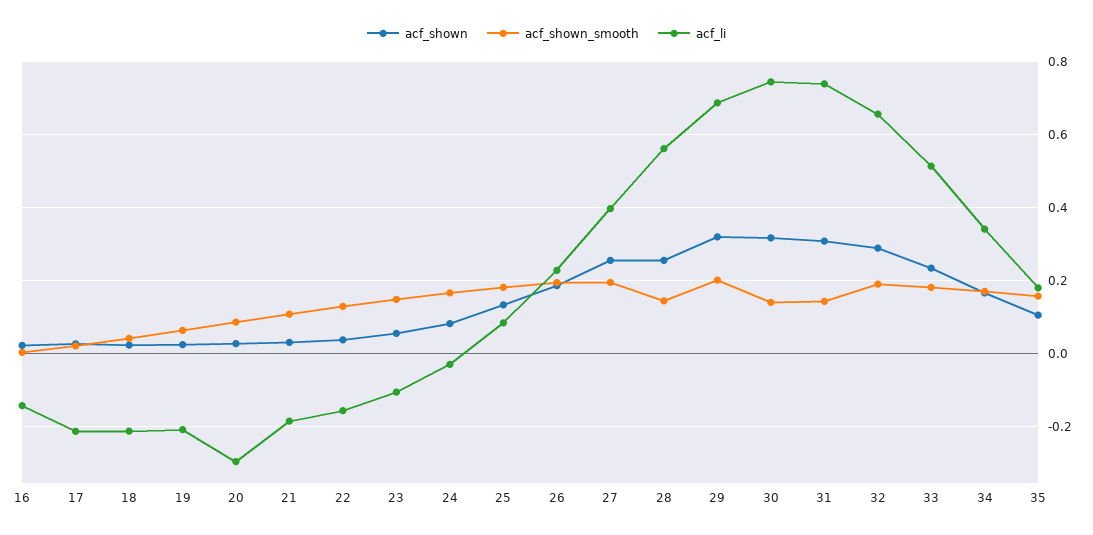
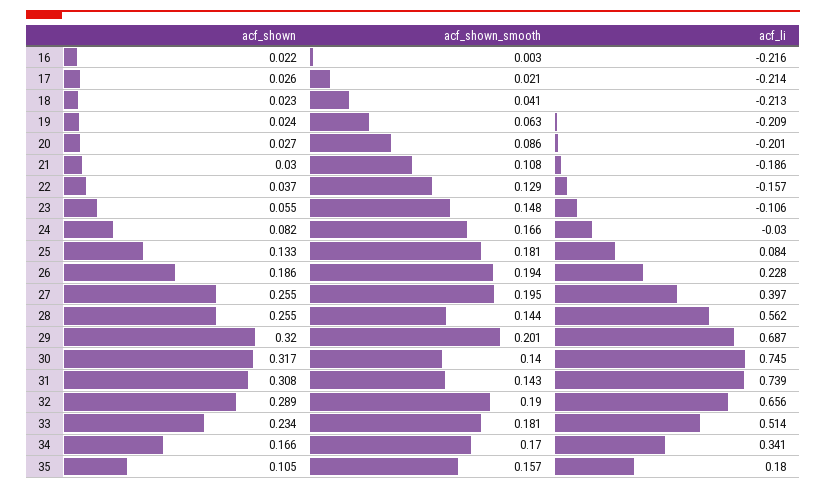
  {
    "acf_shown": {
      "16": 0.022,
      "17": 0.026,
      "18": 0.023,
      "19": 0.024,
      "20": 0.027,
      "21": 0.03,
      "22": 0.037,
      "23": 0.055,
      "24": 0.082,
      "25": 0.133,
      "26": 0.186,
      "27": 0.255,
      "28": 0.255,
      "29": 0.32,
      "30": 0.317,
      "31": 0.308,
      "32": 0.289,
      "33": 0.234,
      "34": 0.166,
      "35": 0.105
    },
    "acf_shown_smooth": {
      "16": 0.003,
      "17": 0.021,
      "18": 0.041,
      "19": 0.063,
      "20": 0.086,
      "21": 0.108,
      "22": 0.129,
      "23": 0.148,
      "24": 0.166,
      "25": 0.181,
      "26": 0.194,
      "27": 0.195,
      "28": 0.144,
      "29": 0.201,
      "30": 0.14,
      "31": 0.143,
      "32": 0.19,
      "33": 0.181,
      "34": 0.17,
      "35": 0.157
    },
    "acf_li": {
-     "16": -0.14,
+     "16": -0.216,
      "17": -0.214,
      "18": -0.213,
      "19": -0.209,
-     "20": -0.3,
+     "20": -0.201,
      "21": -0.186,
      "22": -0.157,
      "23": -0.106,
      "24": -0.03,
      "25": 0.084,
      "26": 0.228,
      "27": 0.397,
      "28": 0.562,
      "29": 0.687,
      "30": 0.745,
      "31": 0.739,
      "32": 0.656,
      "33": 0.514,
      "34": 0.341,
      "35": 0.18
    }
  }

